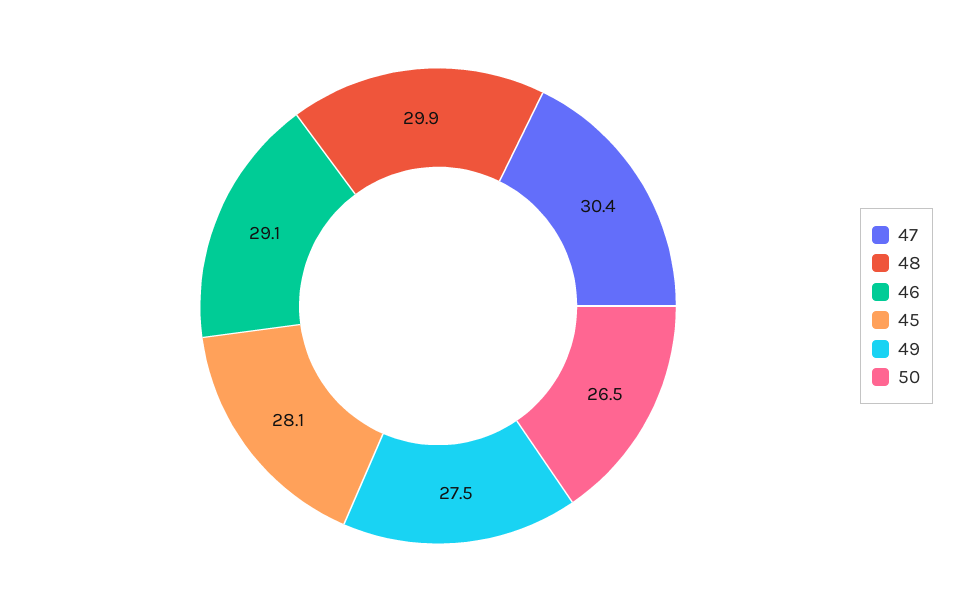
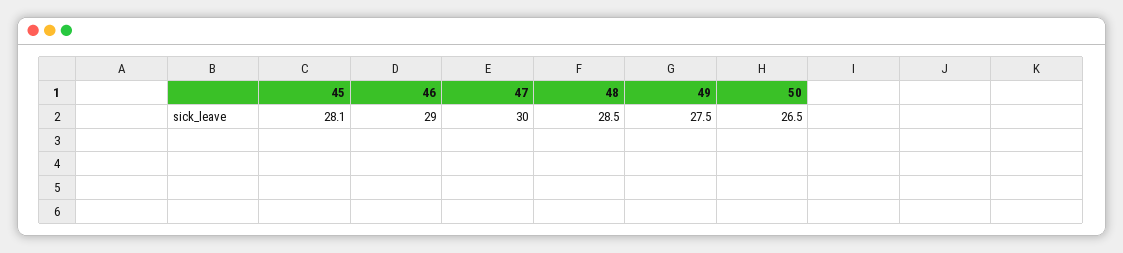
  {
-   "47": 30.4,
+   "47": 30,
-   "48": 29.9,
+   "48": 28.5,
-   "46": 29.1,
+   "46": 29,
    "45": 28.1,
    "49": 27.5,
    "50": 26.5
  }

